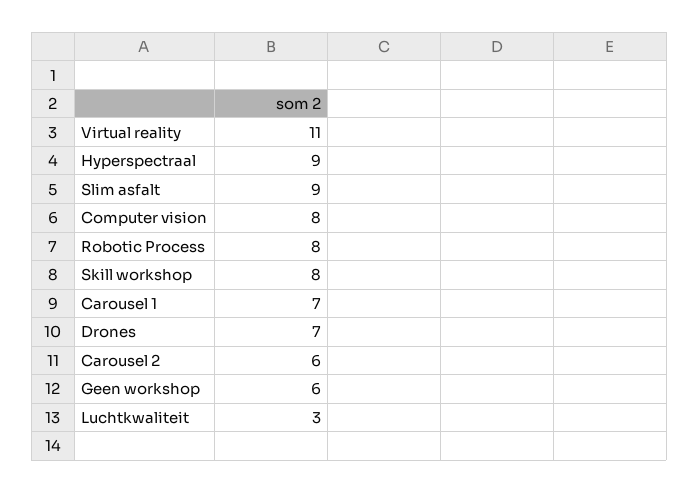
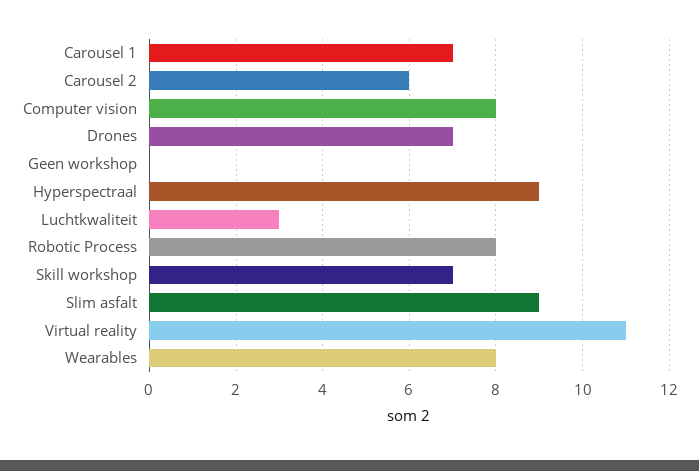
  {
    "Virtual reality": 11,
    "Hyperspectraal": 9,
    "Slim asfalt": 9,
    "Computer vision": 8,
    "Robotic Process": 8,
-   "Skill workshop": 8,
+   "Skill workshop": 7,
    "Carousel 1": 7,
    "Drones": 7,
    "Carousel 2": 6,
-   "Geen workshop": 6,
+   "Geen workshop": 0,
-   "Luchtkwaliteit": 3
+   "Luchtkwaliteit": 3,
+   "Wearables": 8
  }

